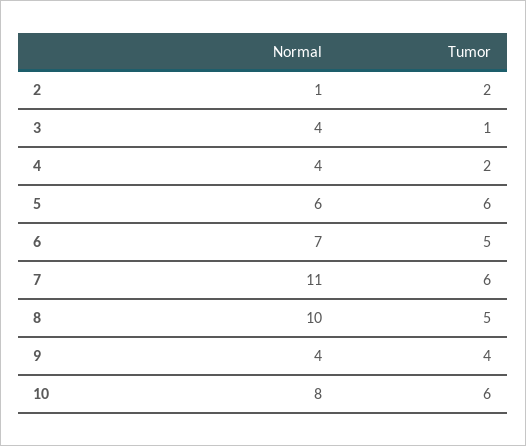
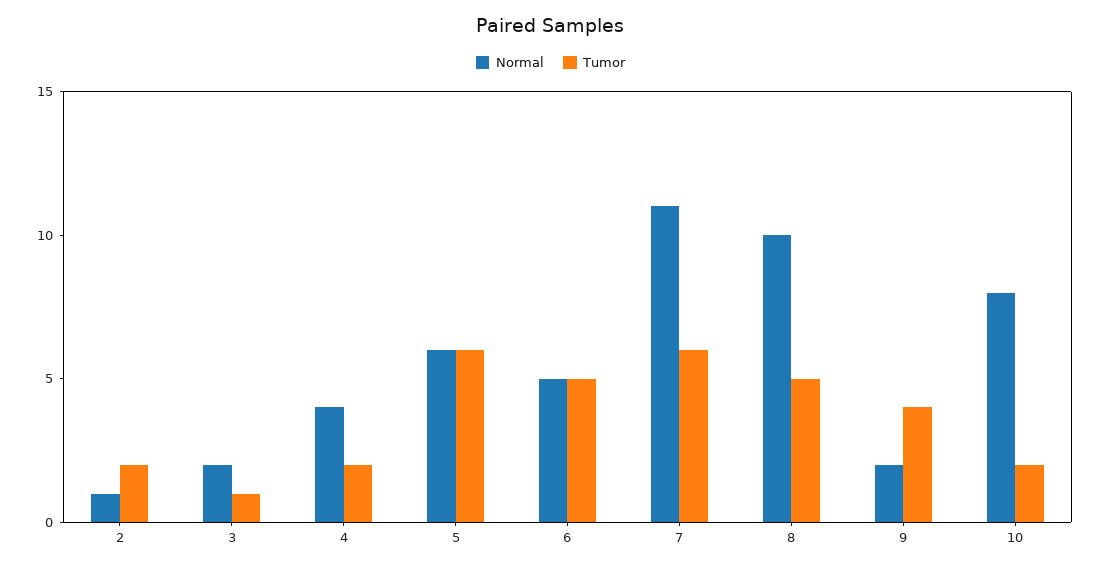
  {
    "Normal": {
      "2": 1,
-     "3": 4,
+     "3": 2,
      "4": 4,
      "5": 6,
-     "6": 7,
+     "6": 5,
      "7": 11,
      "8": 10,
-     "9": 4,
+     "9": 2,
      "10": 8
    },
    "Tumor": {
      "2": 2,
      "3": 1,
      "4": 2,
      "5": 6,
      "6": 5,
      "7": 6,
      "8": 5,
      "9": 4,
-     "10": 6
+     "10": 2
    }
  }

